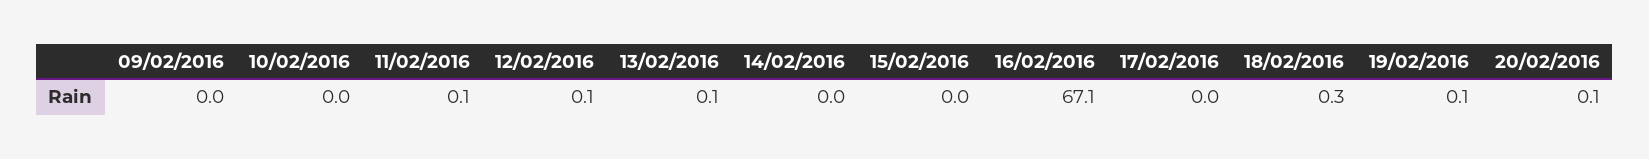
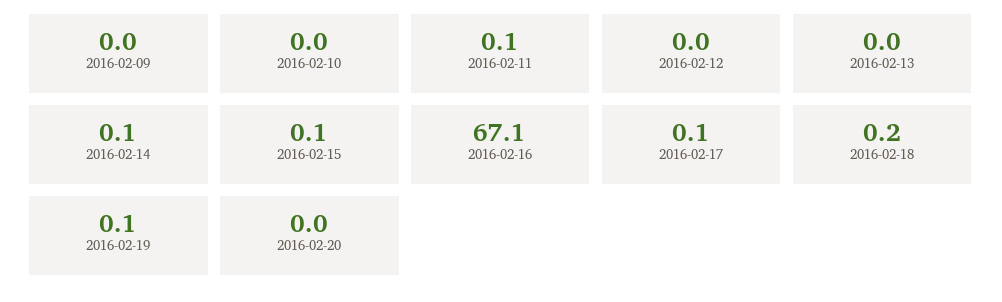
  {
    "09/02/2016": 0,
    "10/02/2016": 0,
    "11/02/2016": 0.1,
-   "12/02/2016": 0.1,
+   "12/02/2016": 0,
-   "13/02/2016": 0.1,
+   "13/02/2016": 0,
-   "14/02/2016": 0,
+   "14/02/2016": 0.1,
-   "15/02/2016": 0,
+   "15/02/2016": 0.1,
    "16/02/2016": 67.1,
-   "17/02/2016": 0,
+   "17/02/2016": 0.1,
-   "18/02/2016": 0.3,
+   "18/02/2016": 0.2,
    "19/02/2016": 0.1,
-   "20/02/2016": 0.1
+   "20/02/2016": 0
  }

